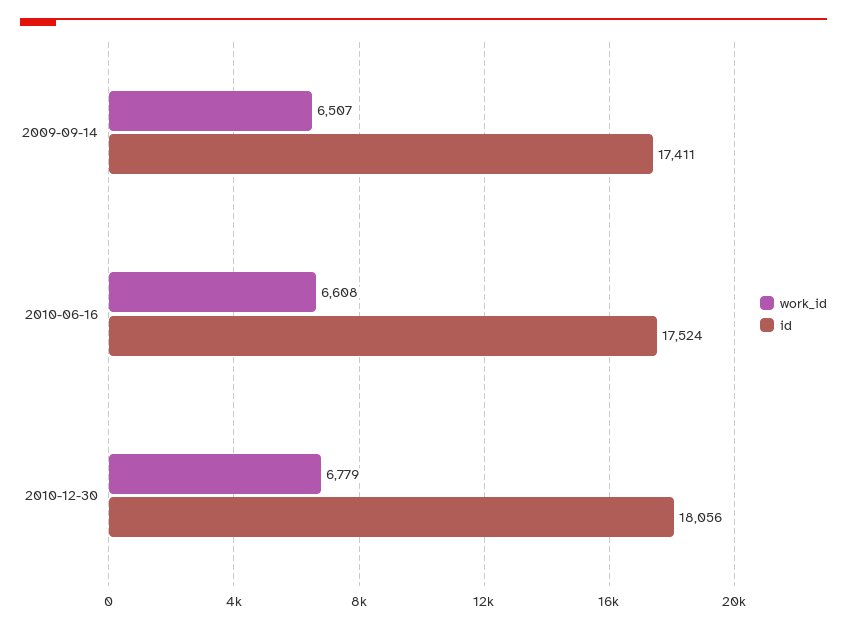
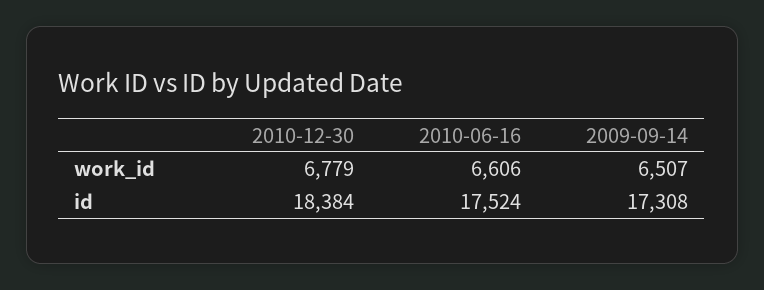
  {
    "work_id": {
      "2009-09-14": 6507,
-     "2010-06-16": 6608,
+     "2010-06-16": 6606,
      "2010-12-30": 6779
    },
    "id": {
-     "2009-09-14": 17411,
+     "2009-09-14": 17308,
      "2010-06-16": 17524,
-     "2010-12-30": 18056
+     "2010-12-30": 18384
    }
  }

